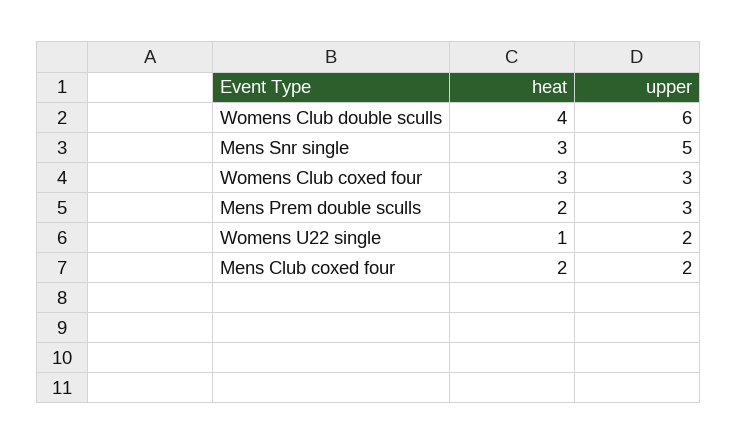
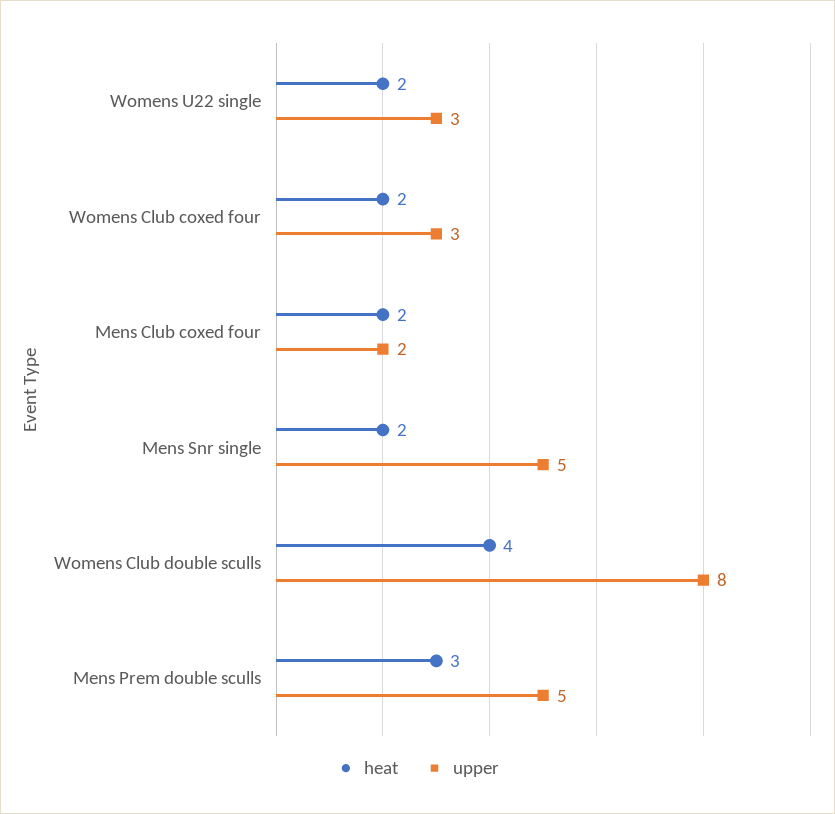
  {
    "heat": {
      "Womens Club double sculls": 4,
-     "Mens Snr single": 3,
+     "Mens Snr single": 2,
-     "Womens Club coxed four": 3,
+     "Womens Club coxed four": 2,
-     "Mens Prem double sculls": 2,
+     "Mens Prem double sculls": 3,
-     "Womens U22 single": 1,
+     "Womens U22 single": 2,
      "Mens Club coxed four": 2
    },
    "upper": {
-     "Womens Club double sculls": 6,
+     "Womens Club double sculls": 8,
      "Mens Snr single": 5,
      "Womens Club coxed four": 3,
-     "Mens Prem double sculls": 3,
+     "Mens Prem double sculls": 5,
-     "Womens U22 single": 2,
+     "Womens U22 single": 3,
      "Mens Club coxed four": 2
    }
  }

